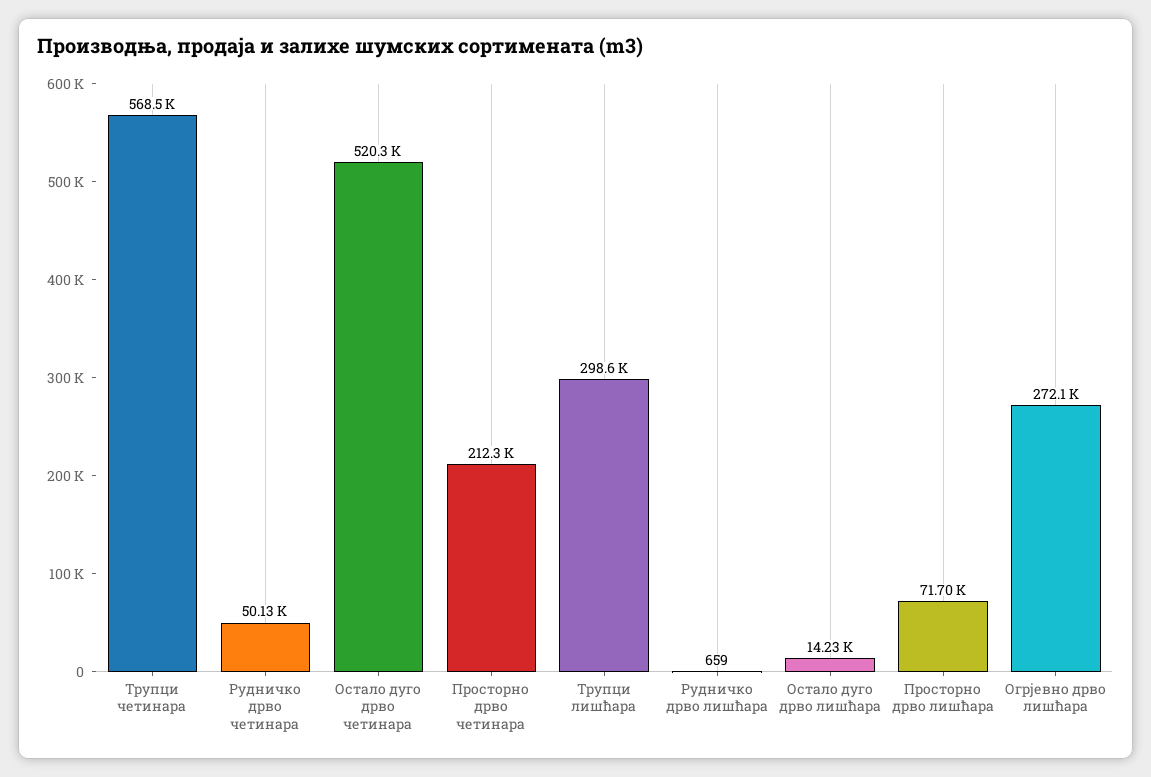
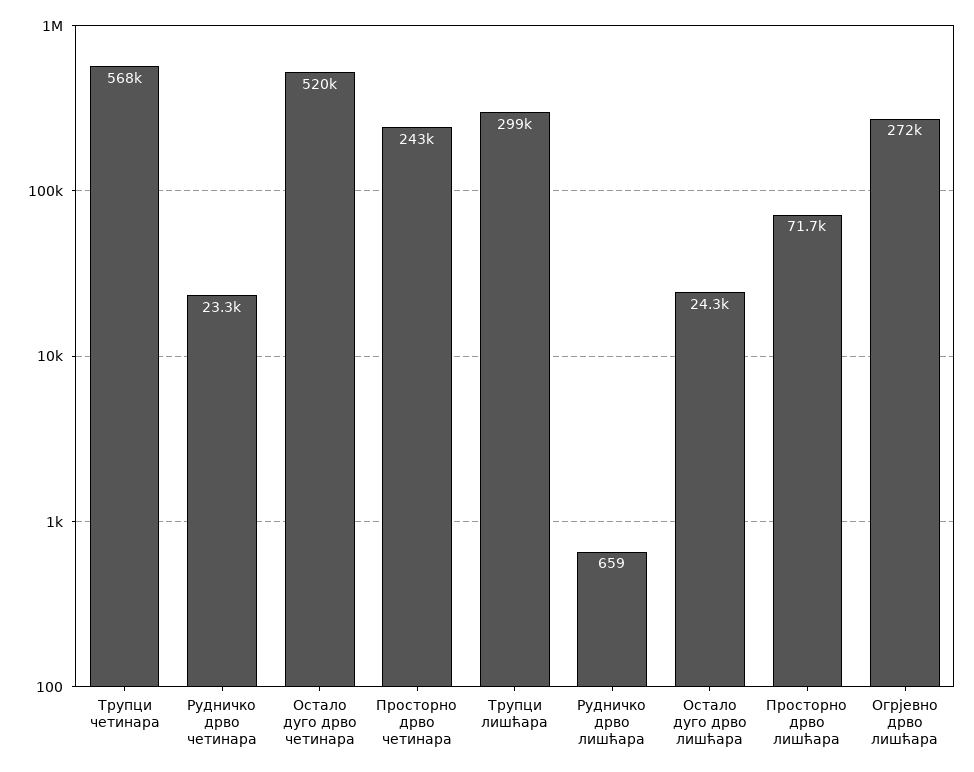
  {
    "Трупци четинара": 568500,
-   "Рудничко дрво четинара": 50130,
+   "Рудничко дрво четинара": 23300,
    "Остало дуго дрво четинара": 520300,
-   "Просторно дрво четинара": 212300,
+   "Просторно дрво четинара": 243000,
    "Трупци лишћара": 298600,
    "Рудничко дрво лишћара": 659,
-   "Остало дуго дрво лишћара": 14230,
+   "Остало дуго дрво лишћара": 24300,
    "Просторно дрво лишћара": 71700,
    "Огрјевно дрво лишћара": 272100
  }

